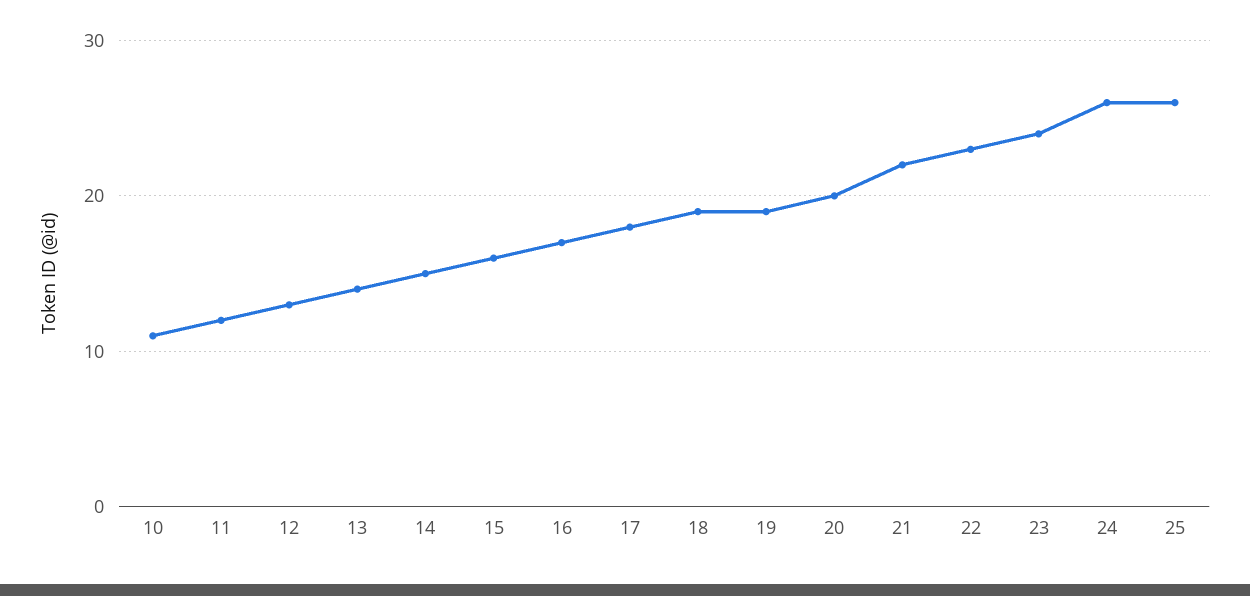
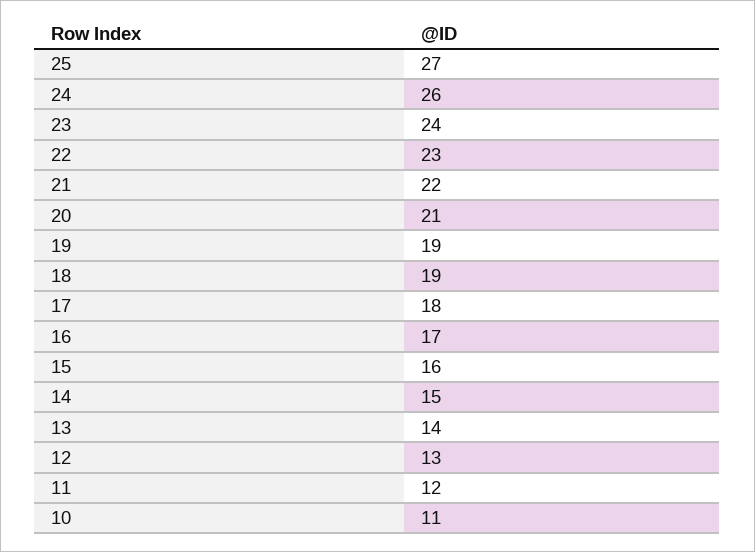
  {
    "10": 11,
    "11": 12,
    "12": 13,
    "13": 14,
    "14": 15,
    "15": 16,
    "16": 17,
    "17": 18,
    "18": 19,
    "19": 19,
-   "20": 20,
+   "20": 21,
    "21": 22,
    "22": 23,
    "23": 24,
    "24": 26,
-   "25": 26
+   "25": 27
  }

